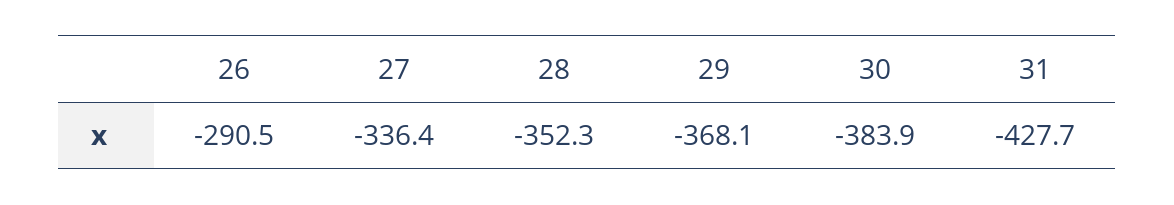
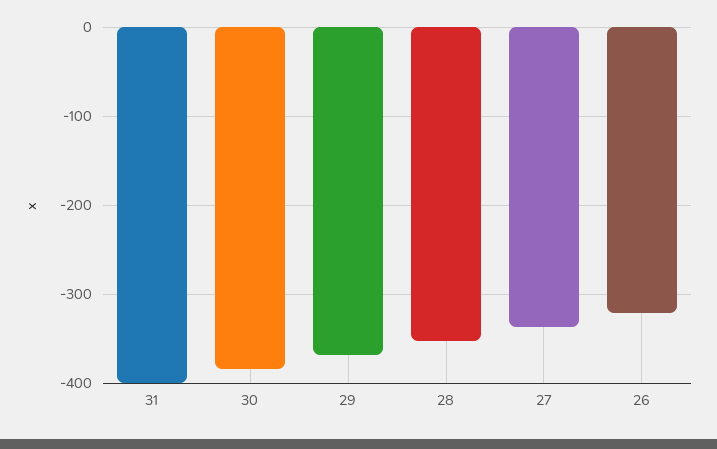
  {
-   "26": -290.5,
+   "26": -320,
    "27": -336.4,
    "28": -352.3,
    "29": -368.1,
    "30": -383.9,
-   "31": -427.7
+   "31": -400
  }

